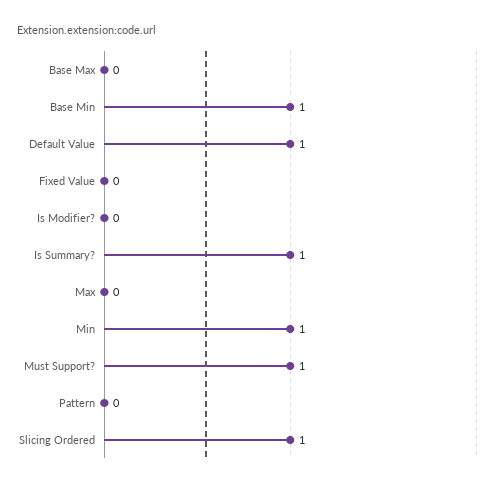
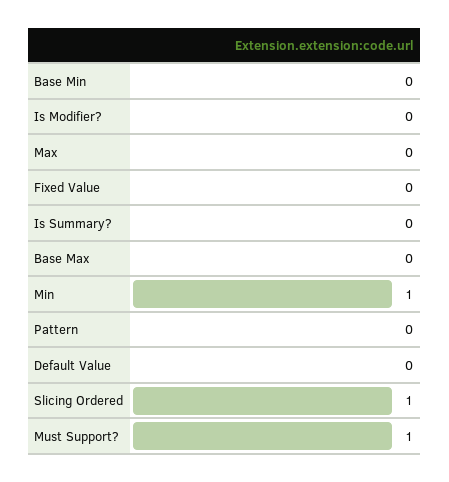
  {
    "Base Max": 0,
-   "Base Min": 1,
+   "Base Min": 0,
-   "Default Value": 1,
+   "Default Value": 0,
    "Fixed Value": 0,
    "Is Modifier?": 0,
-   "Is Summary?": 1,
+   "Is Summary?": 0,
    "Max": 0,
    "Min": 1,
    "Must Support?": 1,
    "Pattern": 0,
    "Slicing Ordered": 1
  }

